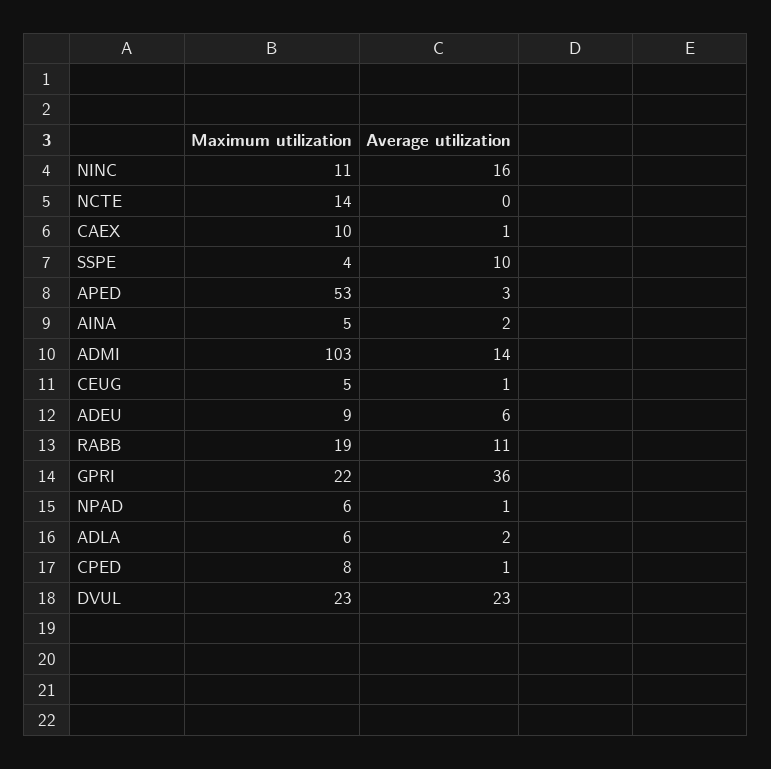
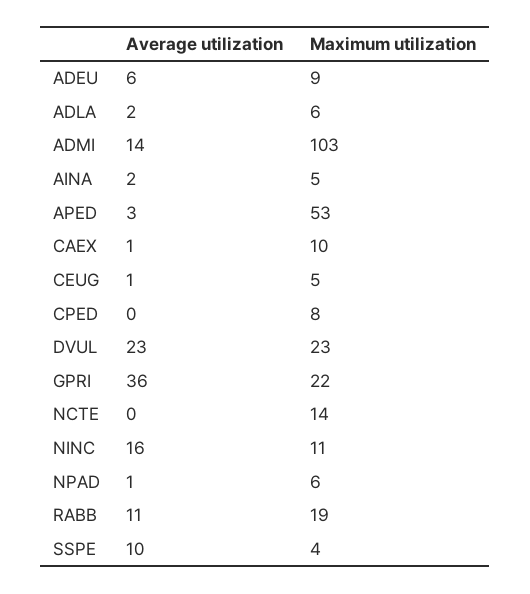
  {
    "Maximum utilization": {
      "NINC": 11,
      "NCTE": 14,
      "CAEX": 10,
      "SSPE": 4,
      "APED": 53,
      "AINA": 5,
      "ADMI": 103,
      "CEUG": 5,
      "ADEU": 9,
      "RABB": 19,
      "GPRI": 22,
      "NPAD": 6,
      "ADLA": 6,
      "CPED": 8,
      "DVUL": 23
    },
    "Average utilization": {
      "NINC": 16,
      "NCTE": 0,
      "CAEX": 1,
      "SSPE": 10,
      "APED": 3,
      "AINA": 2,
      "ADMI": 14,
      "CEUG": 1,
      "ADEU": 6,
      "RABB": 11,
      "GPRI": 36,
      "NPAD": 1,
      "ADLA": 2,
-     "CPED": 1,
+     "CPED": 0,
      "DVUL": 23
    }
  }

